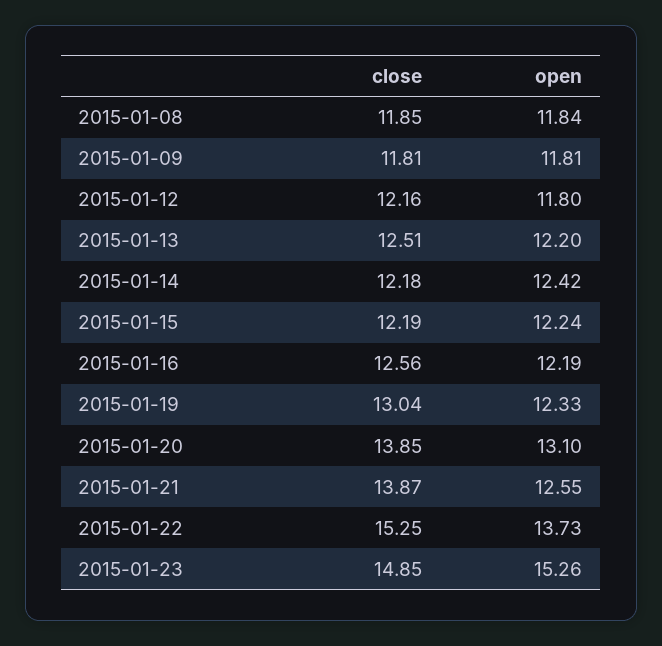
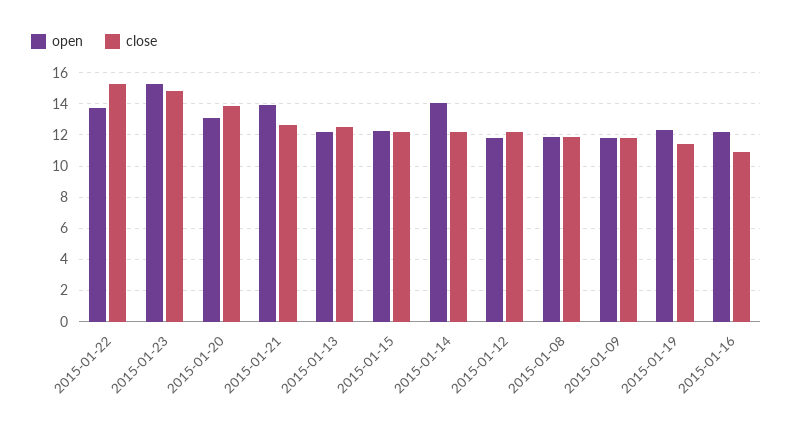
  {
    "close": {
      "2015-01-08": 11.85,
      "2015-01-09": 11.81,
      "2015-01-12": 12.16,
      "2015-01-13": 12.51,
      "2015-01-14": 12.18,
      "2015-01-15": 12.19,
-     "2015-01-16": 12.56,
+     "2015-01-16": 11,
-     "2015-01-19": 13.04,
+     "2015-01-19": 11.5,
      "2015-01-20": 13.85,
-     "2015-01-21": 13.87,
+     "2015-01-21": 12.5,
      "2015-01-22": 15.25,
      "2015-01-23": 14.85
    },
    "open": {
      "2015-01-08": 11.84,
      "2015-01-09": 11.81,
      "2015-01-12": 11.8,
      "2015-01-13": 12.2,
-     "2015-01-14": 12.42,
+     "2015-01-14": 14,
      "2015-01-15": 12.24,
      "2015-01-16": 12.19,
      "2015-01-19": 12.33,
      "2015-01-20": 13.1,
-     "2015-01-21": 12.55,
+     "2015-01-21": 14,
      "2015-01-22": 13.73,
      "2015-01-23": 15.26
    }
  }

